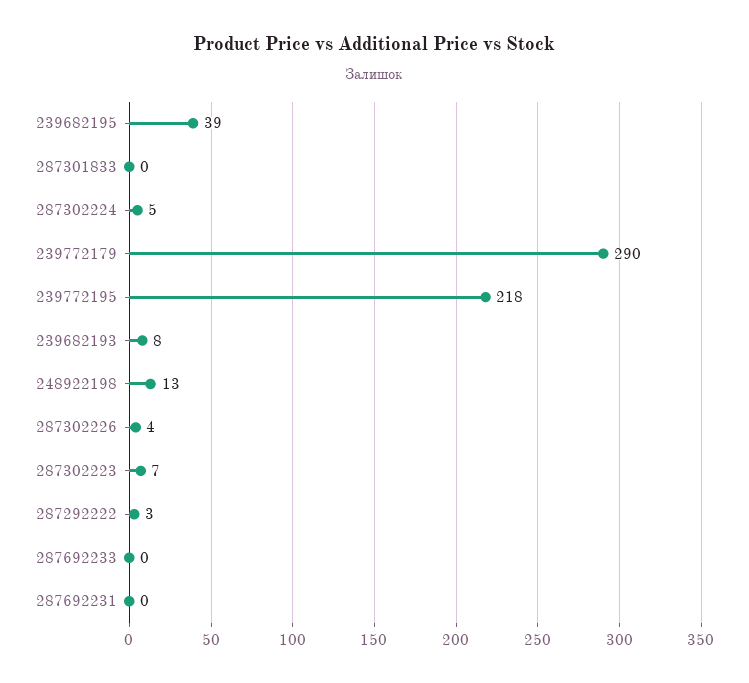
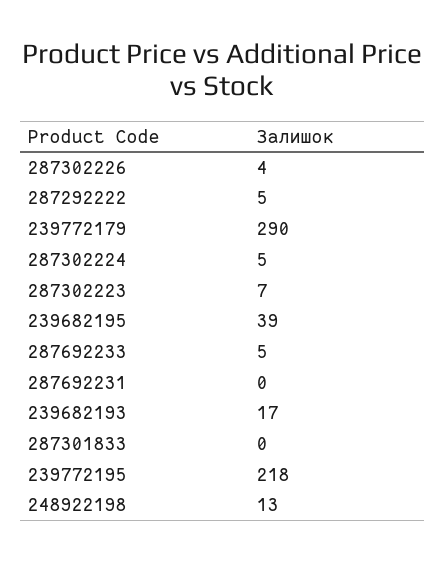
  {
    "239682195": 39,
    "287301833": 0,
    "287302224": 5,
    "239772179": 290,
    "239772195": 218,
-   "239682193": 8,
+   "239682193": 17,
    "248922198": 13,
    "287302226": 4,
    "287302223": 7,
-   "287292222": 3,
+   "287292222": 5,
-   "287692233": 0,
+   "287692233": 5,
    "287692231": 0
  }

